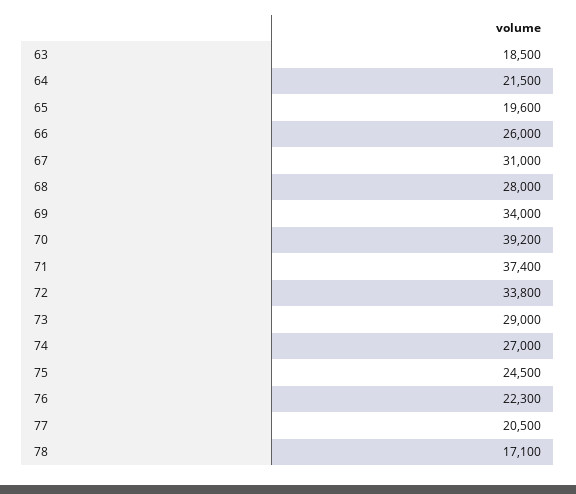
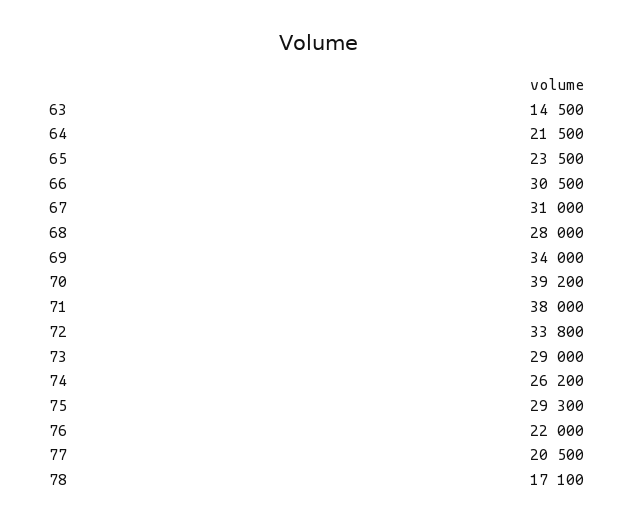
  {
-   "63": 18500,
+   "63": 14500,
    "64": 21500,
-   "65": 19600,
+   "65": 23500,
-   "66": 26000,
+   "66": 30500,
    "67": 31000,
    "68": 28000,
    "69": 34000,
    "70": 39200,
-   "71": 37400,
+   "71": 38000,
    "72": 33800,
    "73": 29000,
-   "74": 27000,
+   "74": 26200,
-   "75": 24500,
+   "75": 29300,
-   "76": 22300,
+   "76": 22000,
    "77": 20500,
    "78": 17100
  }

